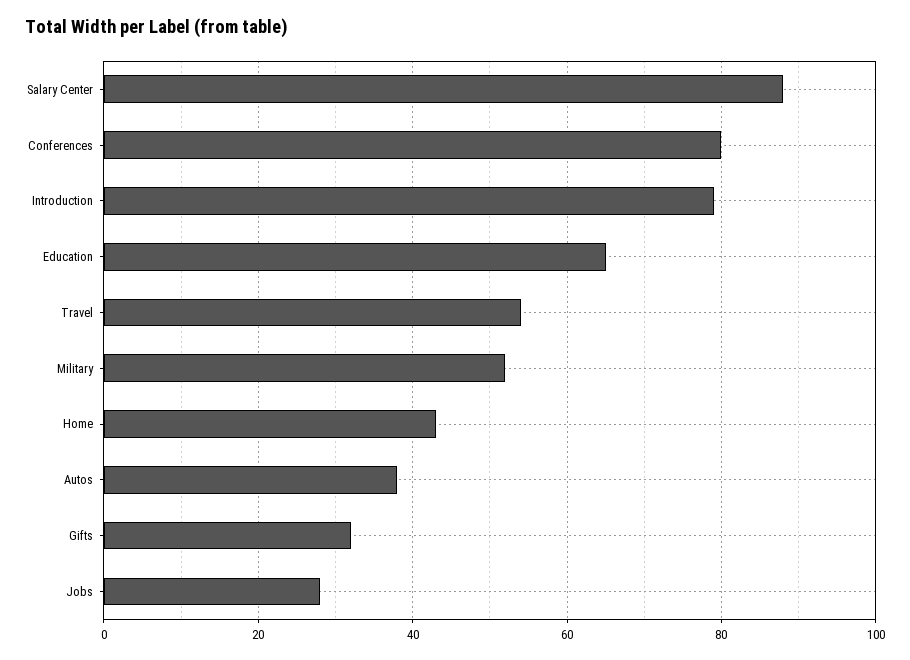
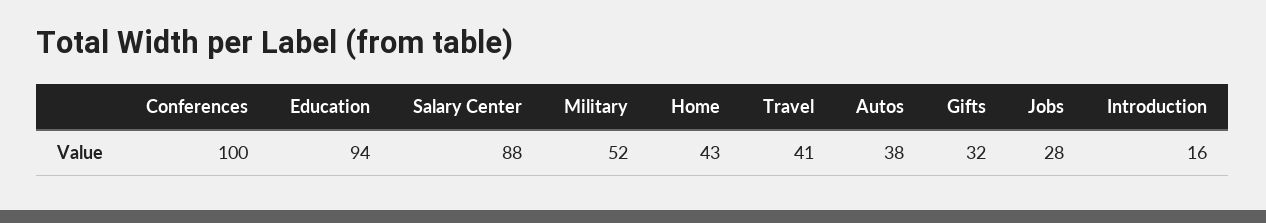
  {
    "Salary Center": 88,
-   "Conferences": 80,
+   "Conferences": 100,
-   "Introduction": 80,
+   "Introduction": 16,
-   "Education": 65,
+   "Education": 94,
-   "Travel": 55,
+   "Travel": 41,
    "Military": 52,
    "Home": 43,
    "Autos": 38,
    "Gifts": 32,
    "Jobs": 28
  }

